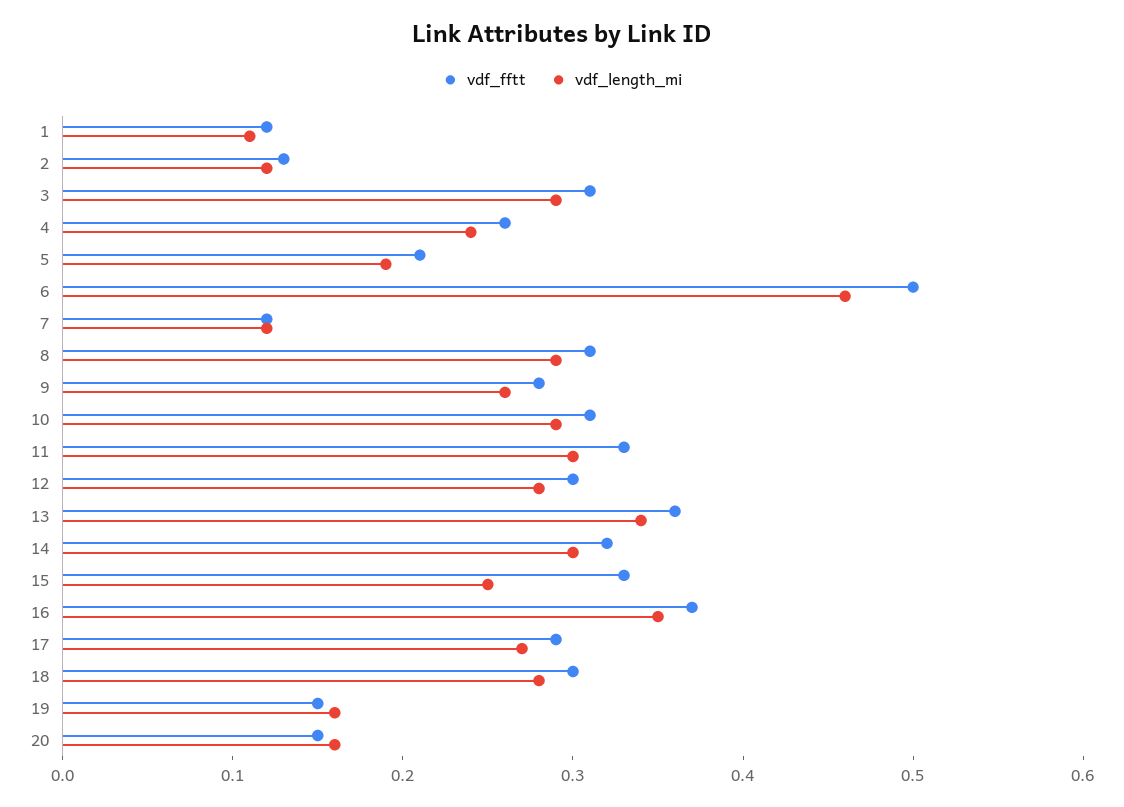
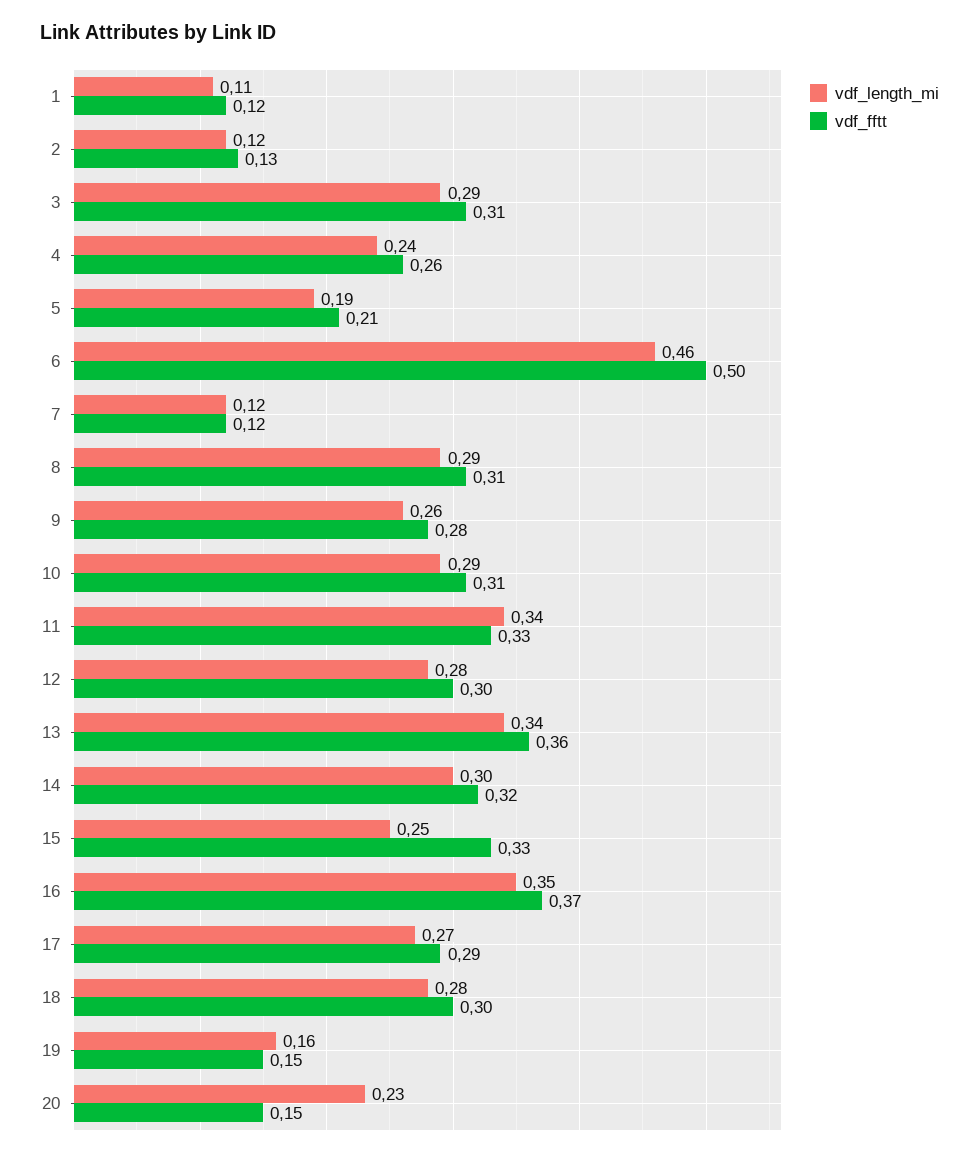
  {
    "vdf_fftt": {
      "1": 0.12,
      "2": 0.13,
      "3": 0.31,
      "4": 0.26,
      "5": 0.21,
      "6": 0.5,
      "7": 0.12,
      "8": 0.31,
      "9": 0.28,
      "10": 0.31,
      "11": 0.33,
      "12": 0.3,
      "13": 0.36,
      "14": 0.32,
      "15": 0.33,
      "16": 0.37,
      "17": 0.29,
      "18": 0.3,
      "19": 0.15,
      "20": 0.15
    },
    "vdf_length_mi": {
      "1": 0.11,
      "2": 0.12,
      "3": 0.29,
      "4": 0.24,
      "5": 0.19,
      "6": 0.46,
      "7": 0.12,
      "8": 0.29,
      "9": 0.26,
      "10": 0.29,
-     "11": 0.3,
+     "11": 0.34,
      "12": 0.28,
      "13": 0.34,
      "14": 0.3,
      "15": 0.25,
      "16": 0.35,
      "17": 0.27,
      "18": 0.28,
      "19": 0.16,
-     "20": 0.16
+     "20": 0.23
    }
  }

